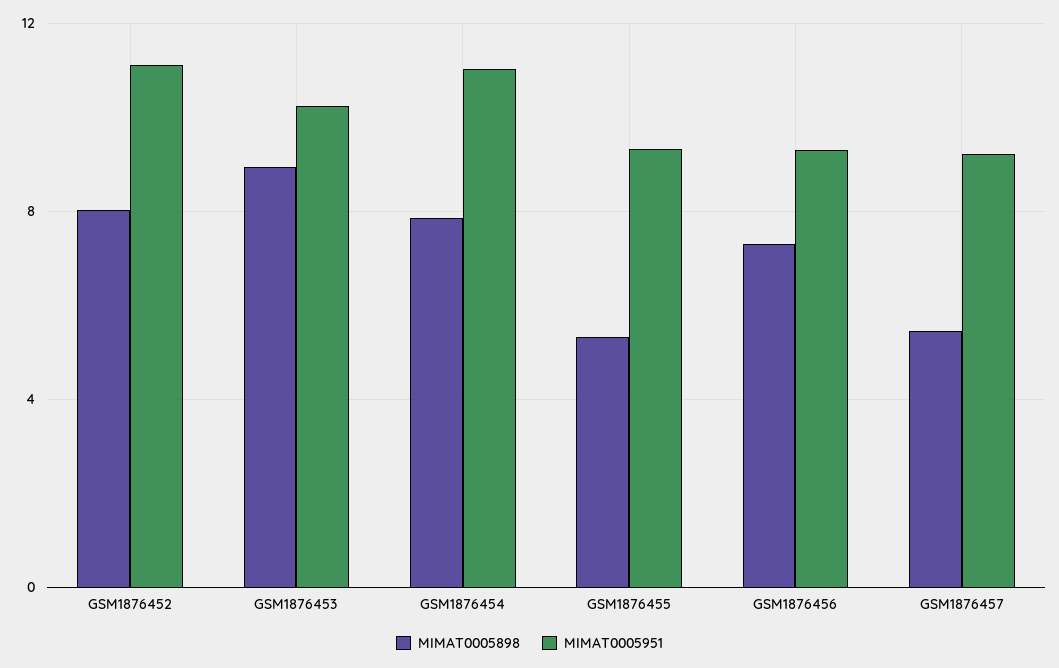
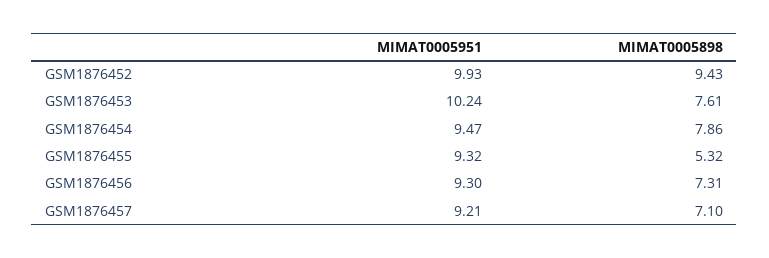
  {
    "MIMAT0005898": {
-     "GSM1876452": 8,
+     "GSM1876452": 9.43,
-     "GSM1876453": 9,
+     "GSM1876453": 7.61,
      "GSM1876454": 7.86,
      "GSM1876455": 5.32,
      "GSM1876456": 7.31,
-     "GSM1876457": 5.5
+     "GSM1876457": 7.1
    },
    "MIMAT0005951": {
-     "GSM1876452": 11,
+     "GSM1876452": 9.93,
      "GSM1876453": 10.24,
-     "GSM1876454": 11,
+     "GSM1876454": 9.47,
      "GSM1876455": 9.32,
      "GSM1876456": 9.3,
      "GSM1876457": 9.21
    }
  }

